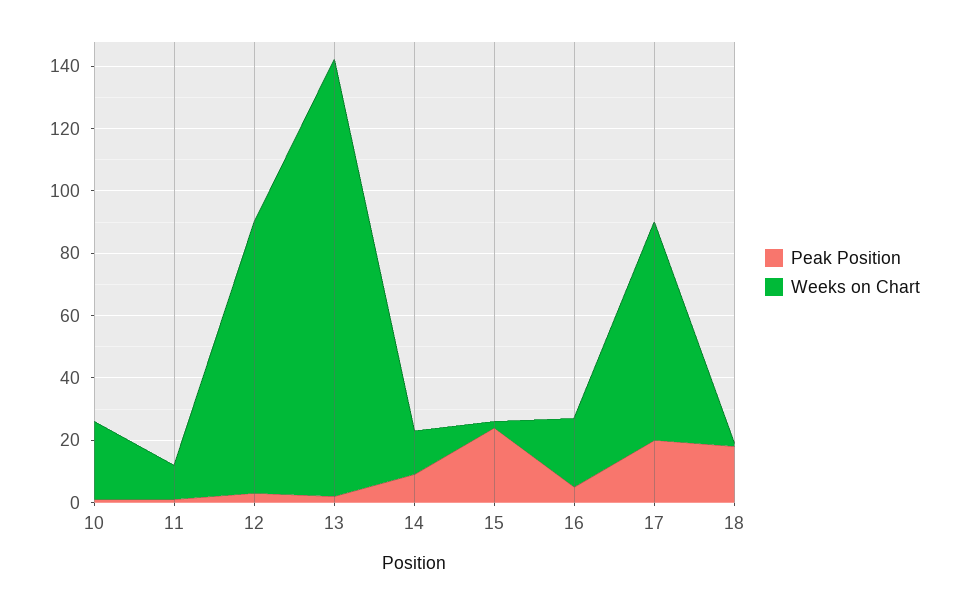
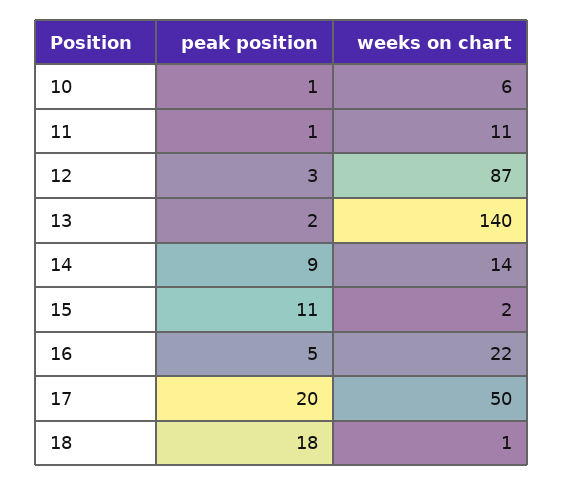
  {
    "Peak Position": {
      "10": 1,
      "11": 1,
      "12": 3,
      "13": 2,
      "14": 9,
-     "15": 25,
+     "15": 11,
      "16": 5,
      "17": 20,
      "18": 18
    },
    "Weeks on Chart": {
-     "10": 25,
+     "10": 6,
      "11": 11,
      "12": 87,
      "13": 140,
      "14": 14,
      "15": 2,
      "16": 22,
-     "17": 70,
+     "17": 50,
      "18": 1
    }
  }

